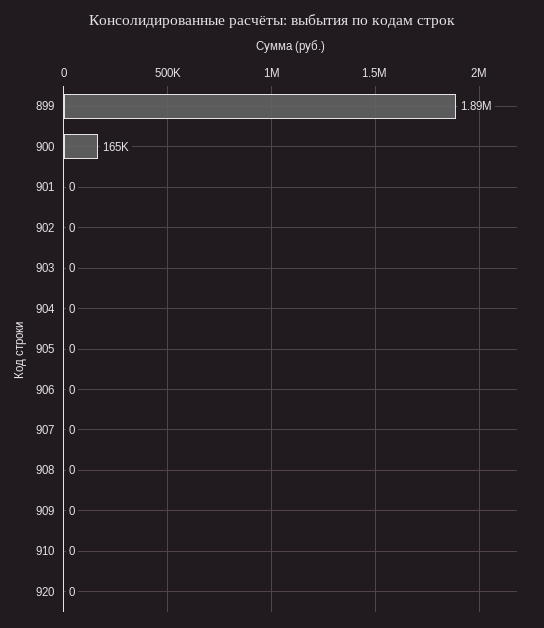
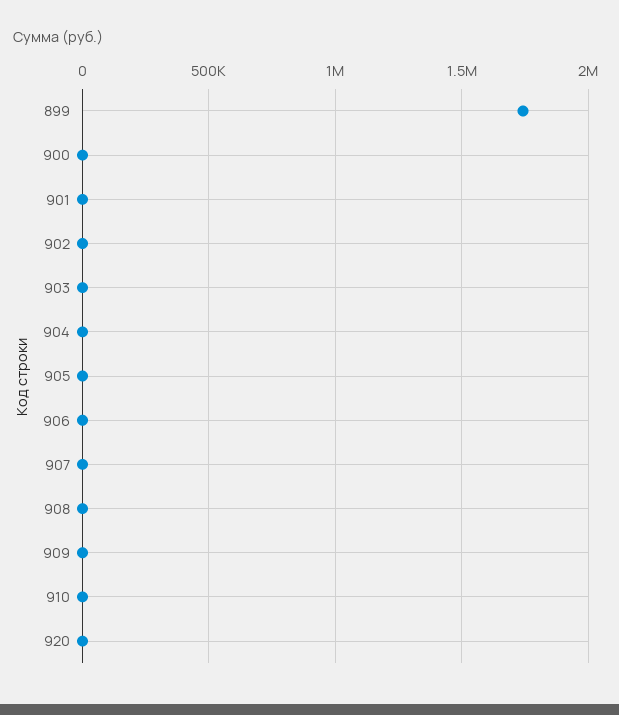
  {
-   "899": 1890000,
+   "899": 1750000,
-   "900": 165000,
+   "900": 0,
    "901": 0,
    "902": 0,
    "903": 0,
    "904": 0,
    "905": 0,
    "906": 0,
    "907": 0,
    "908": 0,
    "909": 0,
    "910": 0,
    "920": 0
  }

